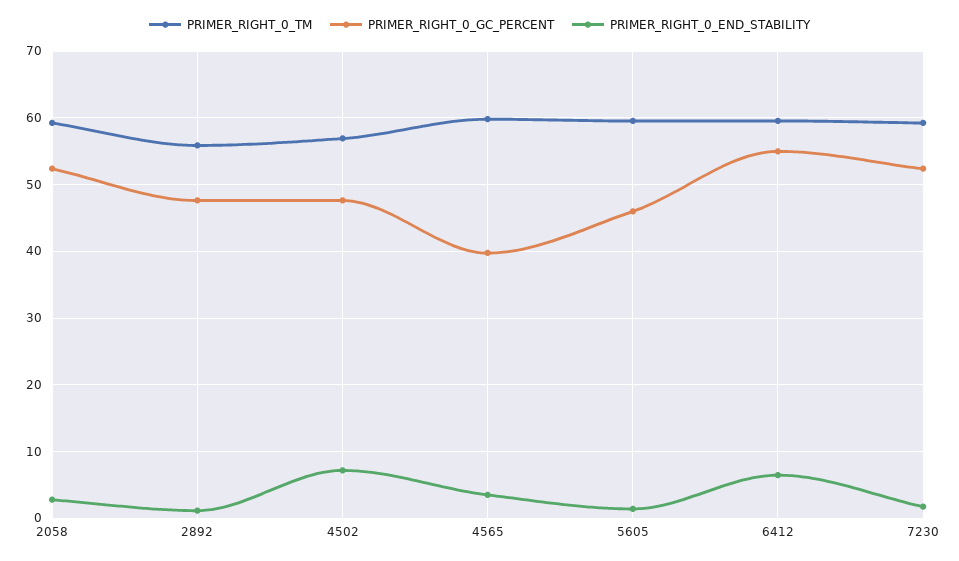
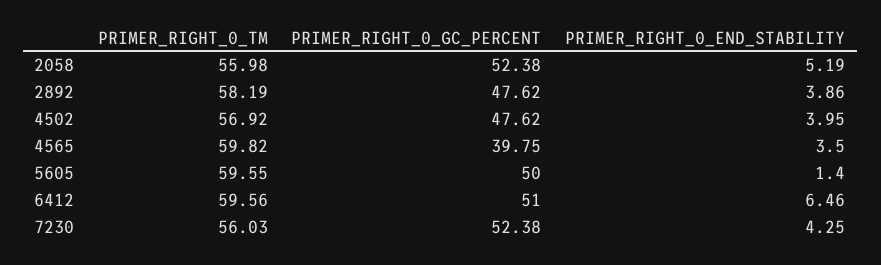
  {
    "PRIMER_RIGHT_0_TM": {
-     "2058": 59,
+     "2058": 55.98,
-     "2892": 56,
+     "2892": 58.19,
      "4502": 56.92,
      "4565": 59.82,
      "5605": 59.55,
      "6412": 59.56,
-     "7230": 59
+     "7230": 56.03
    },
    "PRIMER_RIGHT_0_GC_PERCENT": {
      "2058": 52.38,
      "2892": 47.62,
      "4502": 47.62,
      "4565": 39.75,
-     "5605": 46,
+     "5605": 50,
-     "6412": 55,
+     "6412": 51,
      "7230": 52.38
    },
    "PRIMER_RIGHT_0_END_STABILITY": {
-     "2058": 3,
+     "2058": 5.19,
-     "2892": 1,
+     "2892": 3.86,
-     "4502": 7,
+     "4502": 3.95,
      "4565": 3.5,
      "5605": 1.4,
      "6412": 6.46,
-     "7230": 2
+     "7230": 4.25
    }
  }

